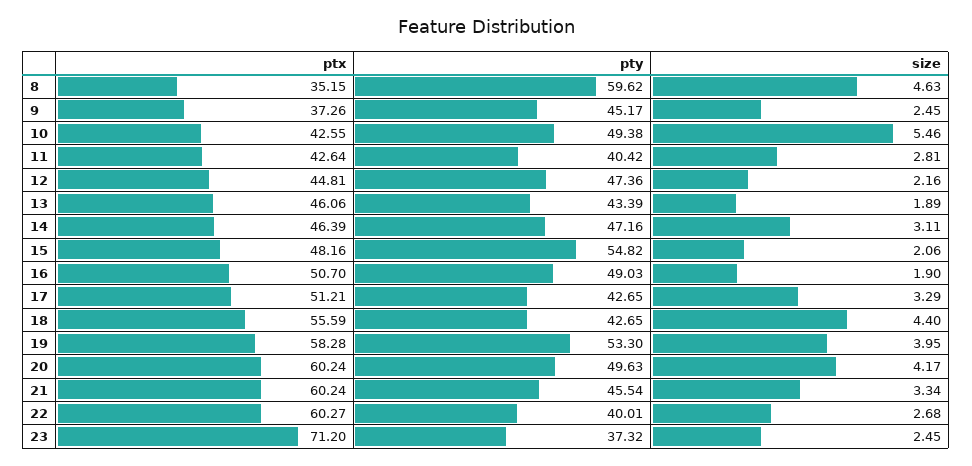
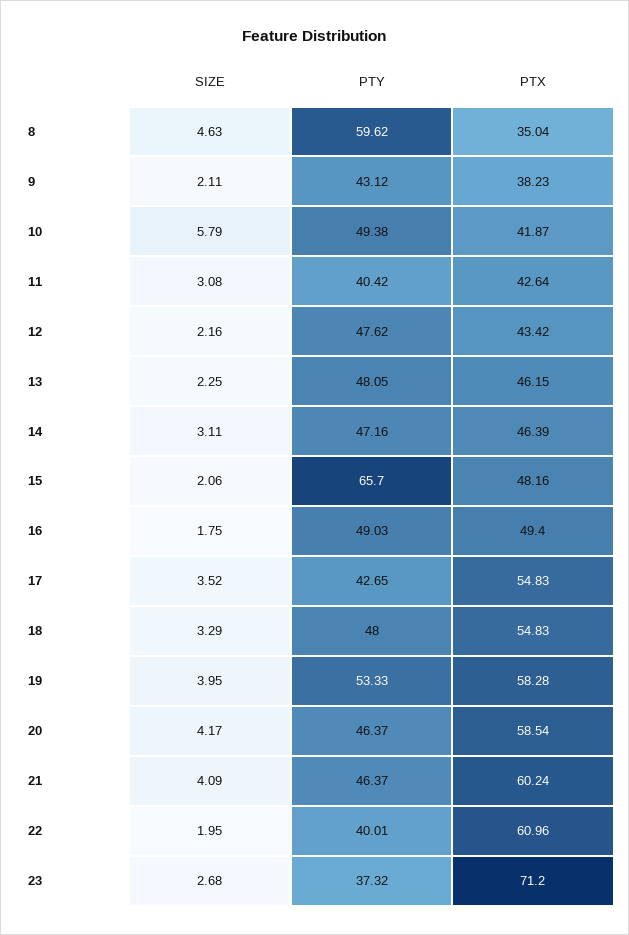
  {
    "ptx": {
-     "8": 35.15,
+     "8": 35.04,
-     "9": 37.26,
+     "9": 38.23,
-     "10": 42.55,
+     "10": 41.87,
      "11": 42.64,
-     "12": 44.81,
+     "12": 43.42,
-     "13": 46.06,
+     "13": 46.15,
      "14": 46.39,
      "15": 48.16,
-     "16": 50.7,
+     "16": 49.4,
-     "17": 51.21,
+     "17": 54.83,
-     "18": 55.59,
+     "18": 54.83,
      "19": 58.28,
-     "20": 60.24,
+     "20": 58.54,
      "21": 60.24,
-     "22": 60.27,
+     "22": 60.96,
      "23": 71.2
    },
    "pty": {
      "8": 59.62,
-     "9": 45.17,
+     "9": 43.12,
      "10": 49.38,
      "11": 40.42,
-     "12": 47.36,
+     "12": 47.62,
-     "13": 43.39,
+     "13": 48.05,
      "14": 47.16,
-     "15": 54.82,
+     "15": 65.7,
      "16": 49.03,
      "17": 42.65,
-     "18": 42.65,
+     "18": 48,
-     "19": 53.3,
+     "19": 53.33,
-     "20": 49.63,
+     "20": 46.37,
-     "21": 45.54,
+     "21": 46.37,
      "22": 40.01,
      "23": 37.32
    },
    "size": {
      "8": 4.63,
-     "9": 2.45,
+     "9": 2.11,
-     "10": 5.46,
+     "10": 5.79,
-     "11": 2.81,
+     "11": 3.08,
      "12": 2.16,
-     "13": 1.89,
+     "13": 2.25,
      "14": 3.11,
      "15": 2.06,
-     "16": 1.9,
+     "16": 1.75,
-     "17": 3.29,
+     "17": 3.52,
-     "18": 4.4,
+     "18": 3.29,
      "19": 3.95,
      "20": 4.17,
-     "21": 3.34,
+     "21": 4.09,
-     "22": 2.68,
+     "22": 1.95,
-     "23": 2.45
+     "23": 2.68
    }
  }

